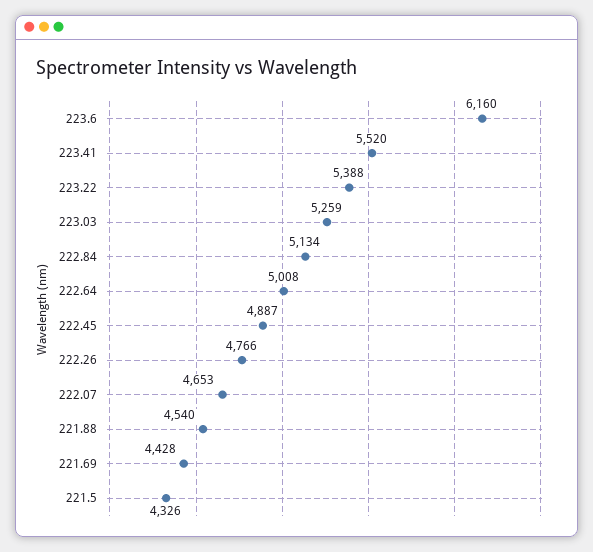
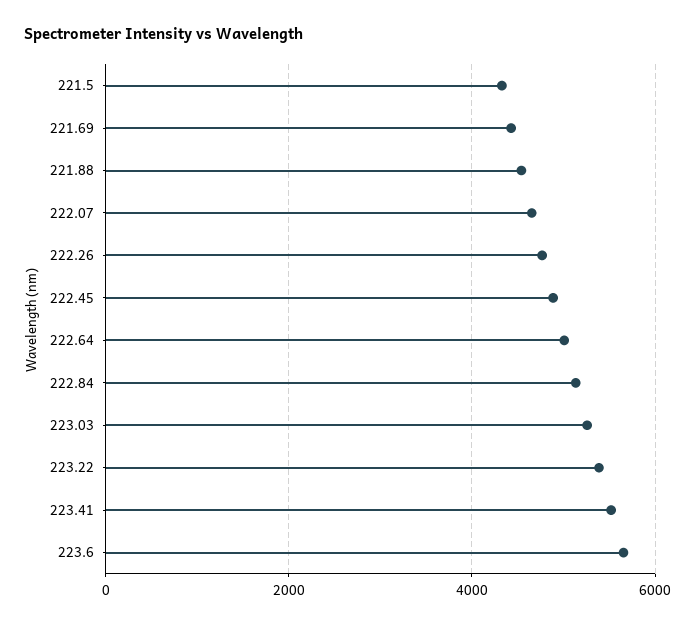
  {
-   "223.6": 6160,
+   "223.6": 5600,
    "223.41": 5520,
    "223.22": 5388,
    "223.03": 5259,
    "222.84": 5134,
    "222.64": 5008,
    "222.45": 4887,
    "222.26": 4766,
    "222.07": 4653,
    "221.88": 4540,
    "221.69": 4428,
    "221.5": 4326
  }

